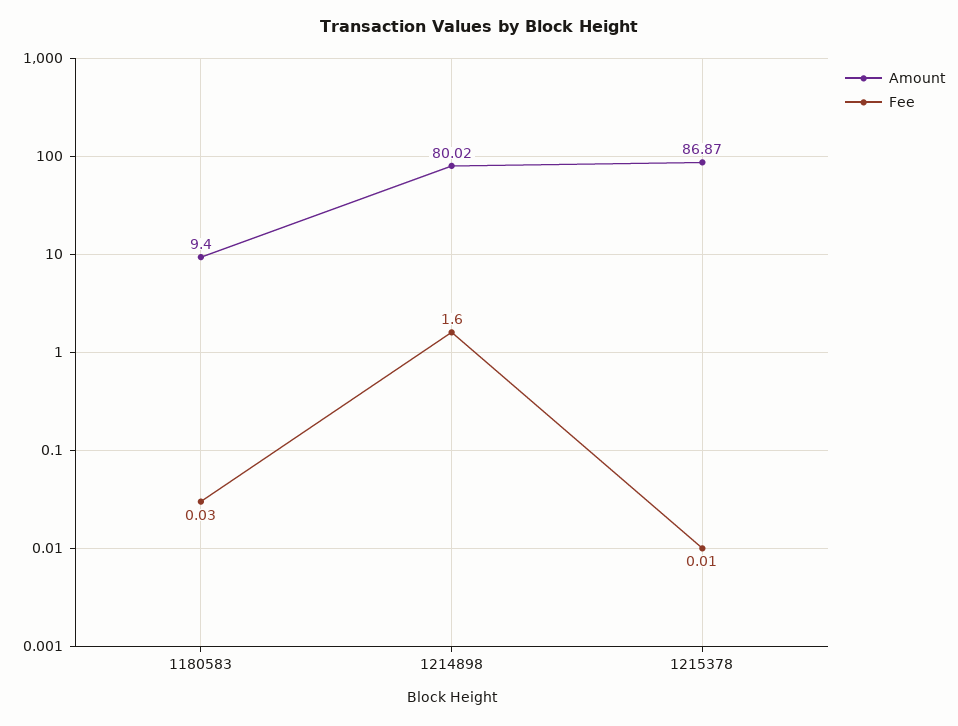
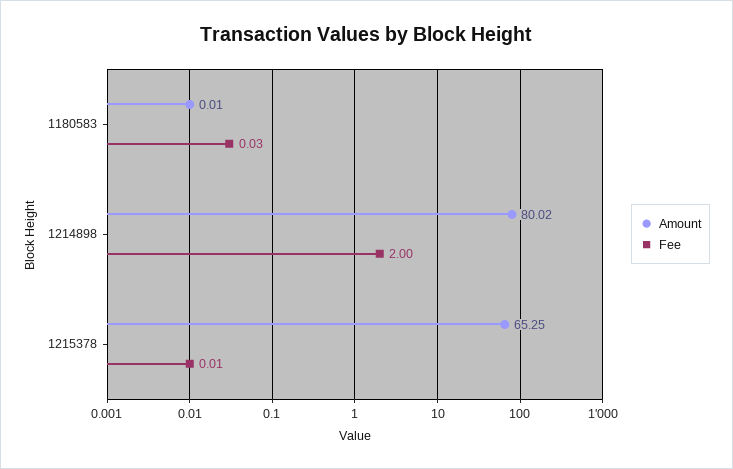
  {
    "Amount": {
-     "1180583": 9.4,
+     "1180583": 0.01,
      "1214898": 80.02,
-     "1215378": 86.87
+     "1215378": 65.25
    },
    "Fee": {
      "1180583": 0.03,
-     "1214898": 1.6,
+     "1214898": 2,
      "1215378": 0.01
    }
  }

